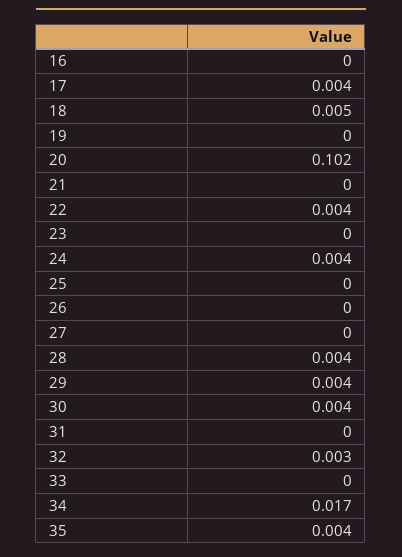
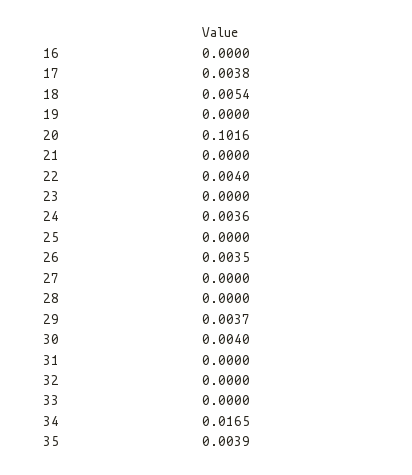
  {
    "16": 0,
    "17": 0.0038,
    "18": 0.0054,
    "19": 0,
    "20": 0.1016,
    "21": 0,
    "22": 0.004,
    "23": 0,
    "24": 0.0036,
    "25": 0,
-   "26": 0,
+   "26": 0.0035,
    "27": 0,
-   "28": 0.004,
+   "28": 0,
    "29": 0.0037,
    "30": 0.004,
    "31": 0,
-   "32": 0.003,
+   "32": 0,
    "33": 0,
    "34": 0.0165,
    "35": 0.0039
  }

